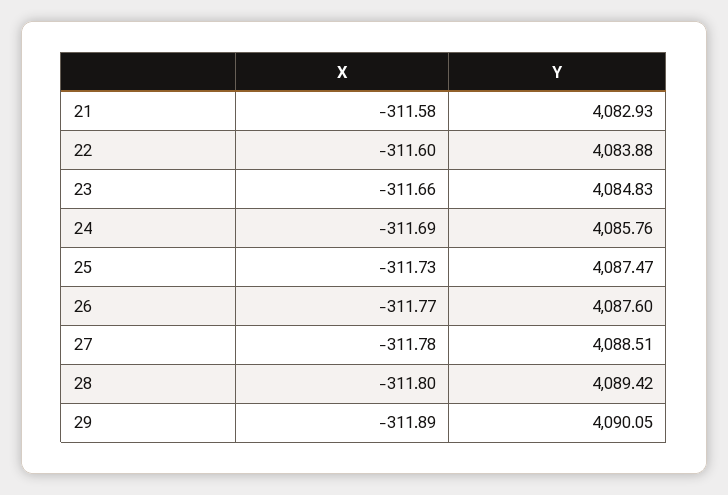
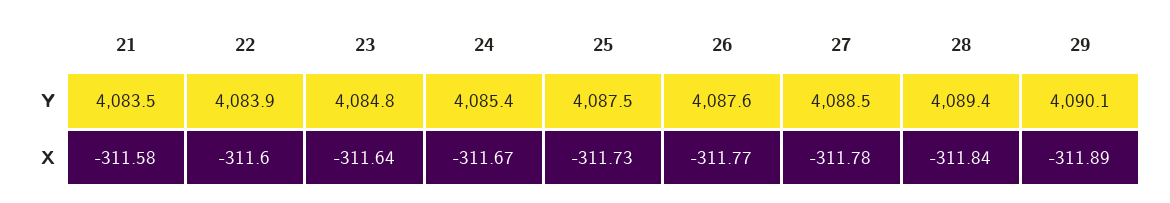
  {
    "X": {
      "21": -311.58,
      "22": -311.6,
-     "23": -311.66,
+     "23": -311.64,
-     "24": -311.69,
+     "24": -311.67,
      "25": -311.73,
      "26": -311.77,
      "27": -311.78,
-     "28": -311.8,
+     "28": -311.84,
      "29": -311.89
    },
    "Y": {
-     "21": 4082.93,
+     "21": 4083.5,
      "22": 4083.88,
      "23": 4084.83,
-     "24": 4085.76,
+     "24": 4085.4,
      "25": 4087.47,
      "26": 4087.6,
      "27": 4088.51,
      "28": 4089.42,
      "29": 4090.05
    }
  }

